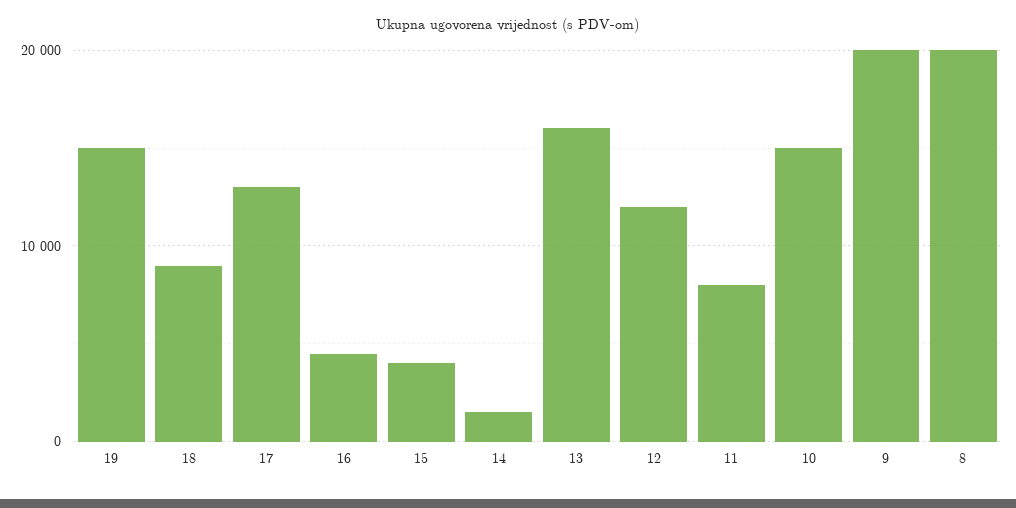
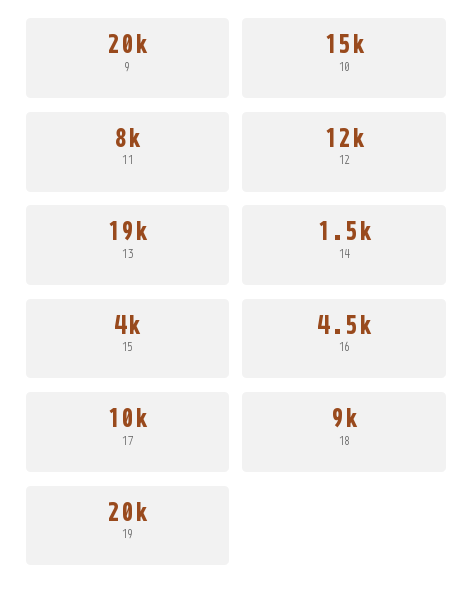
  {
-   "19": 15000,
+   "19": 20000,
    "18": 9000,
-   "17": 13000,
+   "17": 10000,
    "16": 4500,
    "15": 4000,
    "14": 1500,
-   "13": 16000,
+   "13": 19000,
    "12": 12000,
    "11": 8000,
    "10": 15000,
-   "9": 20000,
+   "9": 20000
-   "8": 20000
  }

